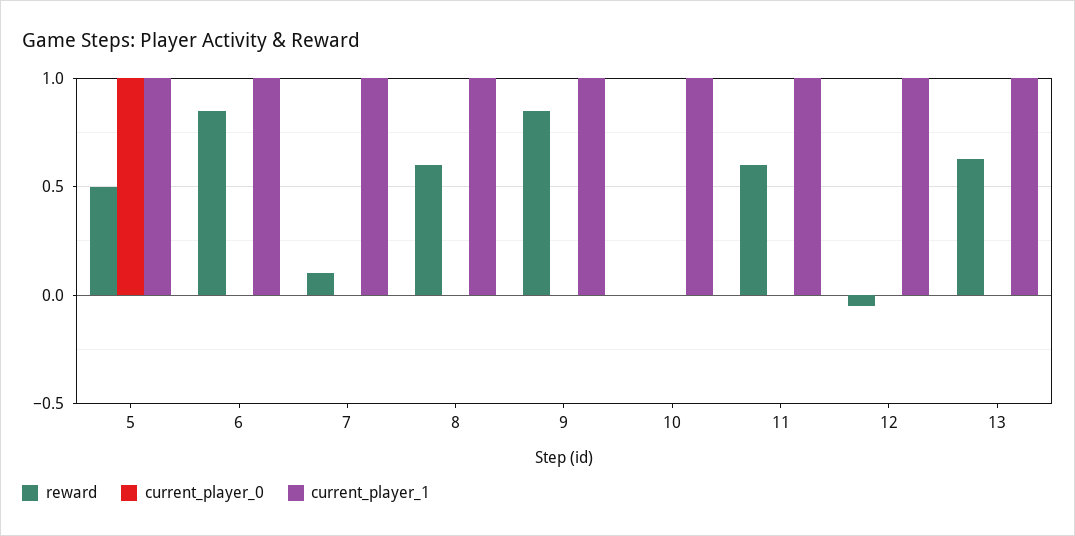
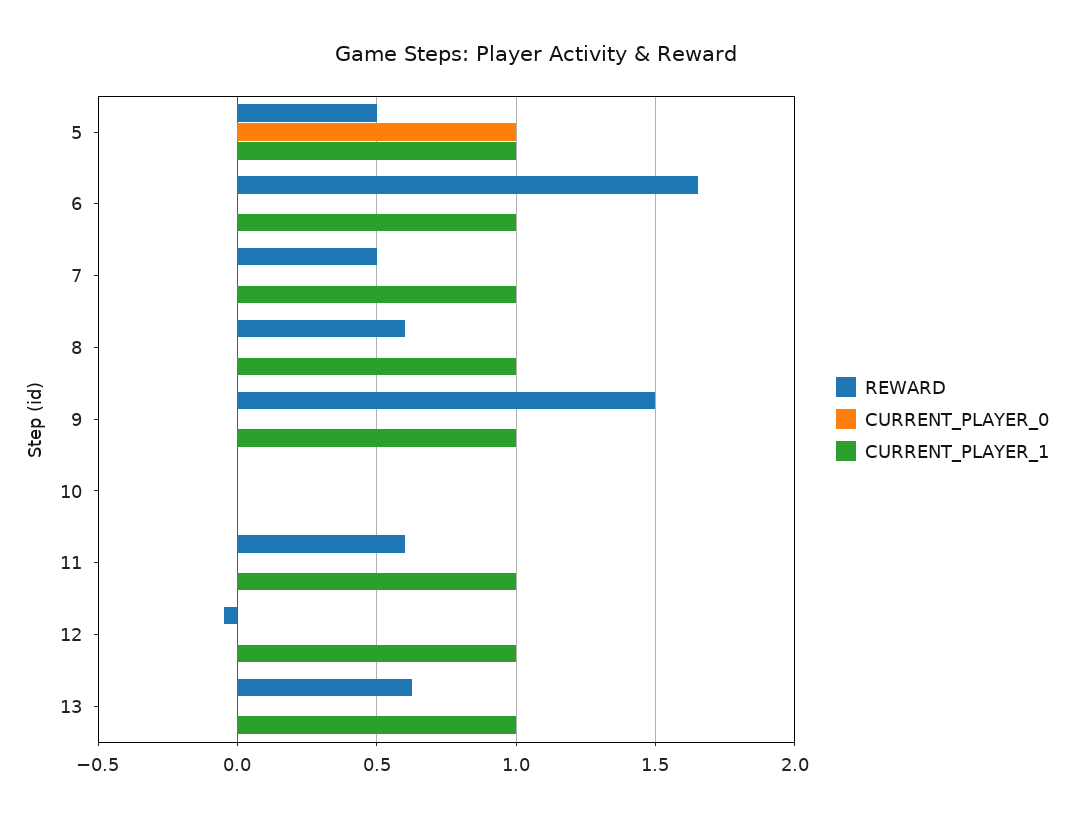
  {
    "reward": {
      "5": 0.5,
-     "6": 0.85,
+     "6": 1.65,
-     "7": 0.1,
+     "7": 0.5,
      "8": 0.6,
-     "9": 0.85,
+     "9": 1.5,
      "10": 0,
      "11": 0.6,
      "12": -0.05,
      "13": 0.65
    },
    "current_player_0": {
      "5": 1,
      "6": 0,
      "7": 0,
      "8": 0,
      "9": 0,
      "10": 0,
      "11": 0,
      "12": 0,
      "13": 0
    },
    "current_player_1": {
      "5": 1,
      "6": 1,
      "7": 1,
      "8": 1,
      "9": 1,
-     "10": 1,
+     "10": 0,
      "11": 1,
      "12": 1,
      "13": 1
    }
  }

